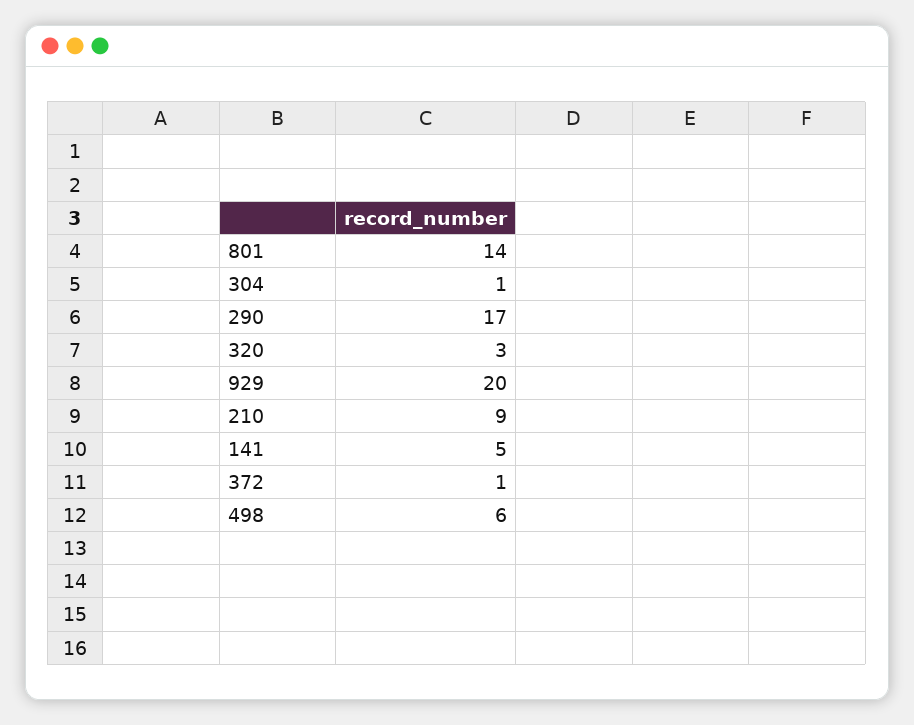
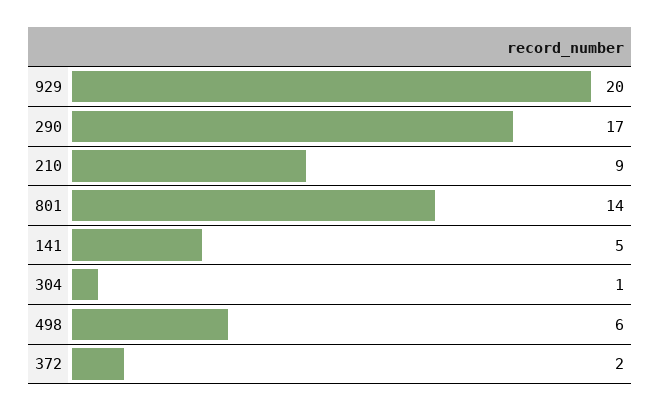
  {
    "801": 14,
    "304": 1,
    "290": 17,
-   "320": 3,
    "929": 20,
    "210": 9,
    "141": 5,
-   "372": 1,
+   "372": 2,
    "498": 6
  }

